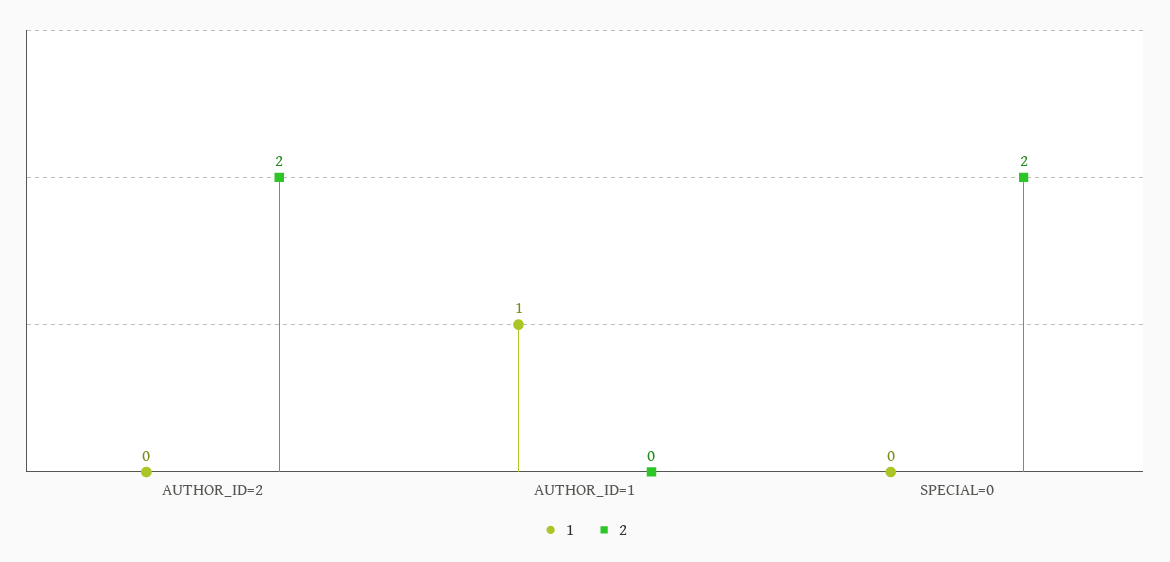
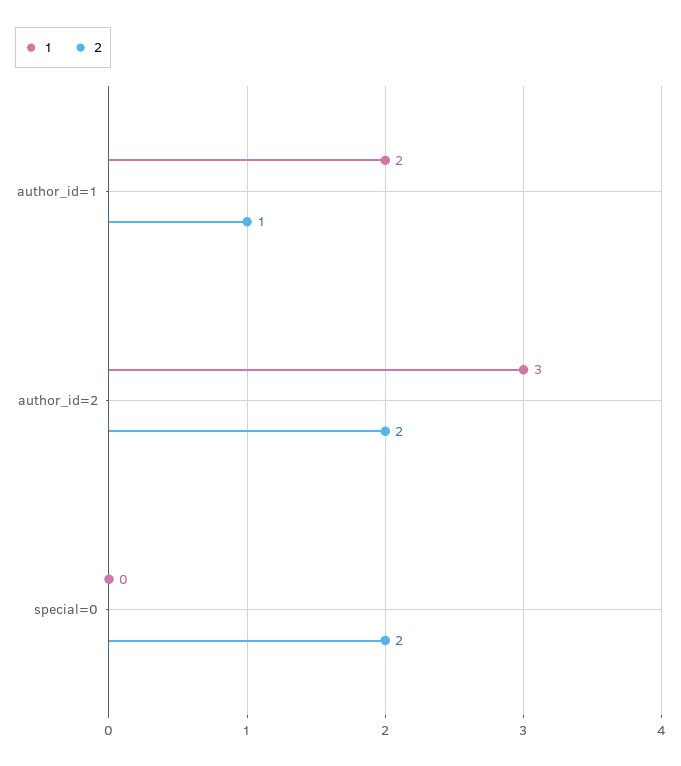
  {
    "1": {
-     "AUTHOR_ID=2": 0,
+     "AUTHOR_ID=2": 3,
-     "AUTHOR_ID=1": 1,
+     "AUTHOR_ID=1": 2,
      "SPECIAL=0": 0
    },
    "2": {
      "AUTHOR_ID=2": 2,
-     "AUTHOR_ID=1": 0,
+     "AUTHOR_ID=1": 1,
      "SPECIAL=0": 2
    }
  }

